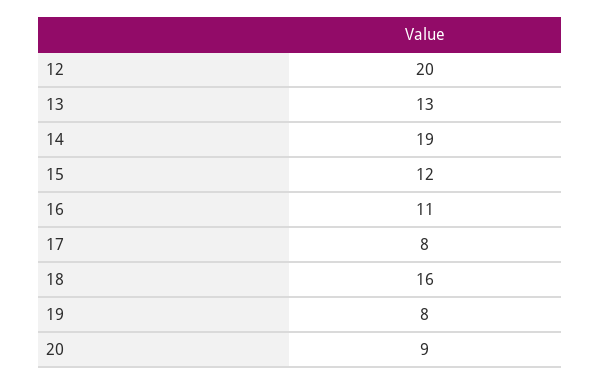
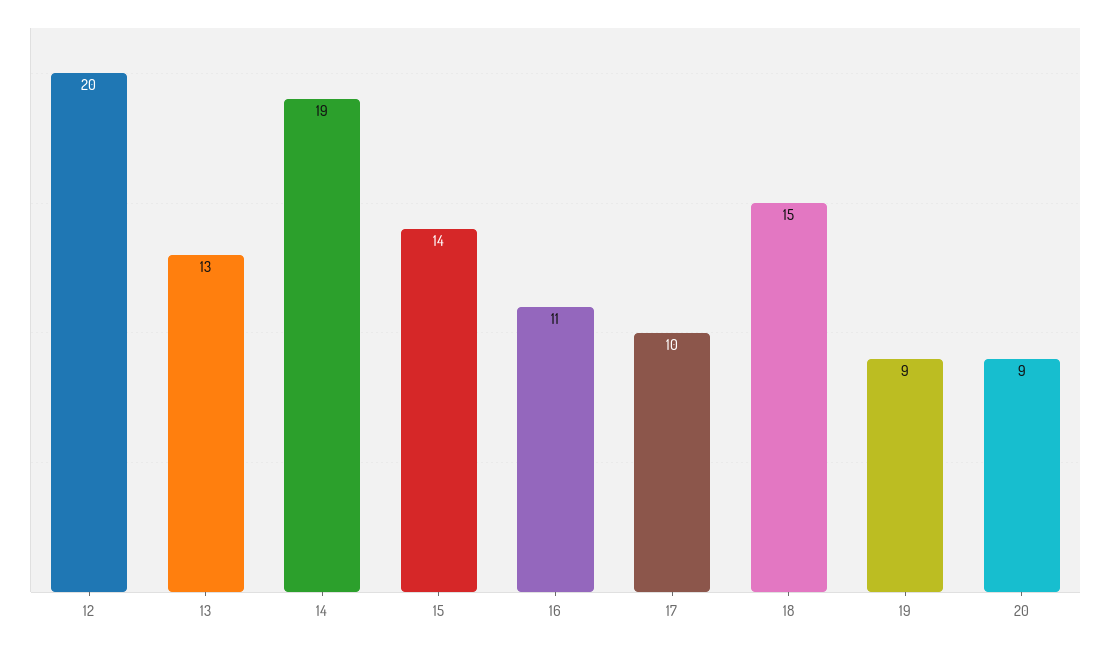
  {
    "12": 20,
    "13": 13,
    "14": 19,
-   "15": 12,
+   "15": 14,
    "16": 11,
-   "17": 8,
+   "17": 10,
-   "18": 16,
+   "18": 15,
-   "19": 8,
+   "19": 9,
    "20": 9
  }

